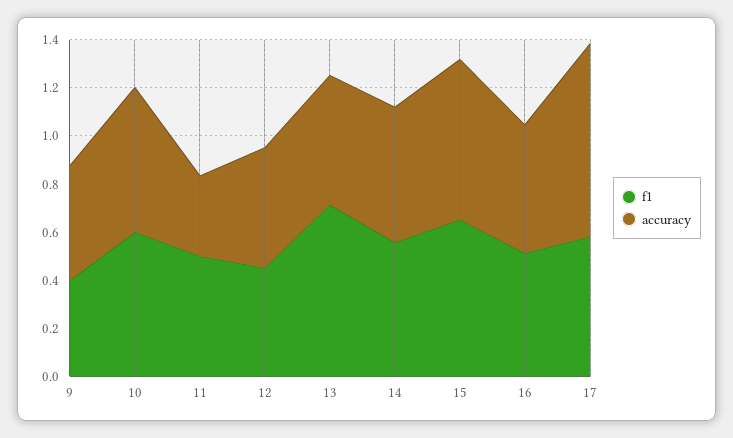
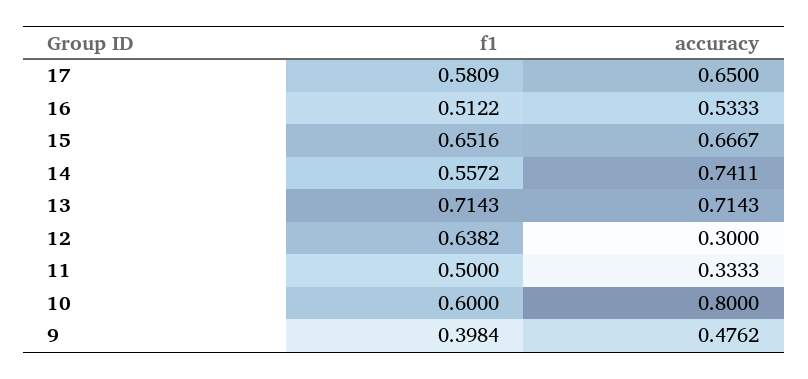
  {
    "f1": {
      "9": 0.3984,
      "10": 0.6,
      "11": 0.5,
-     "12": 0.45,
+     "12": 0.6382,
      "13": 0.7143,
      "14": 0.5572,
      "15": 0.6516,
      "16": 0.5122,
      "17": 0.5809
    },
    "accuracy": {
      "9": 0.4762,
-     "10": 0.6,
+     "10": 0.8,
      "11": 0.3333,
-     "12": 0.5,
+     "12": 0.3,
-     "13": 0.55,
+     "13": 0.7143,
-     "14": 0.55,
+     "14": 0.7411,
      "15": 0.6667,
      "16": 0.5333,
-     "17": 0.8
+     "17": 0.65
    }
  }

